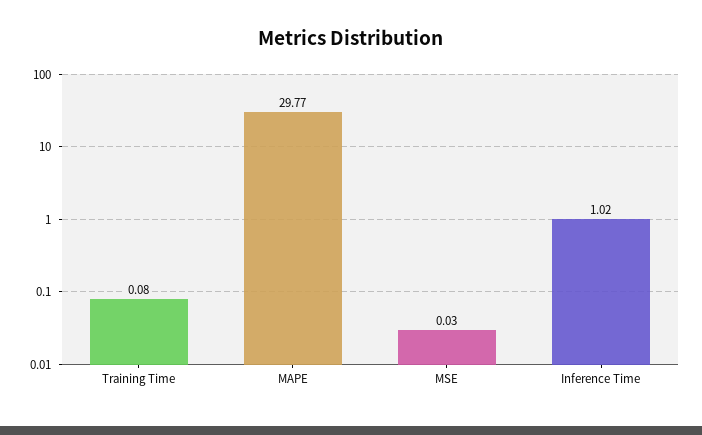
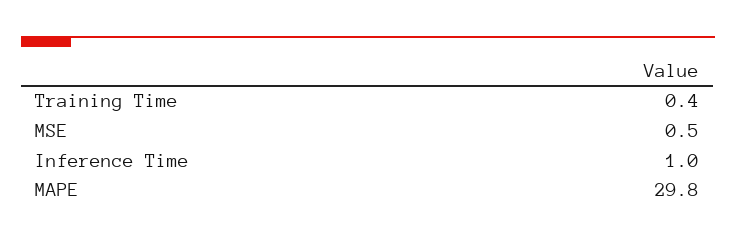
  {
-   "Training Time": 0.08,
+   "Training Time": 0.4,
    "MAPE": 29.77,
-   "MSE": 0.03,
+   "MSE": 0.5,
    "Inference Time": 1.02
  }

